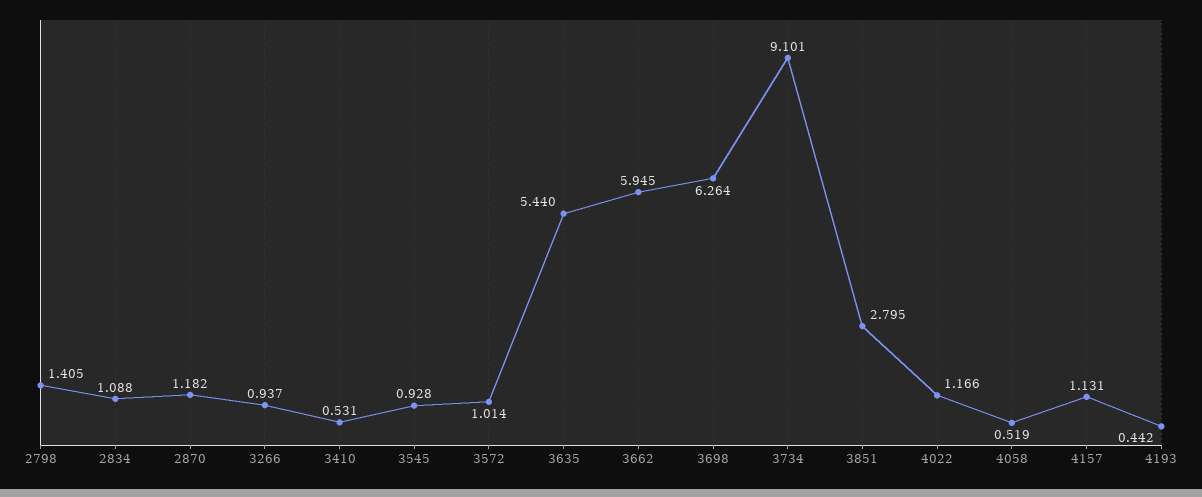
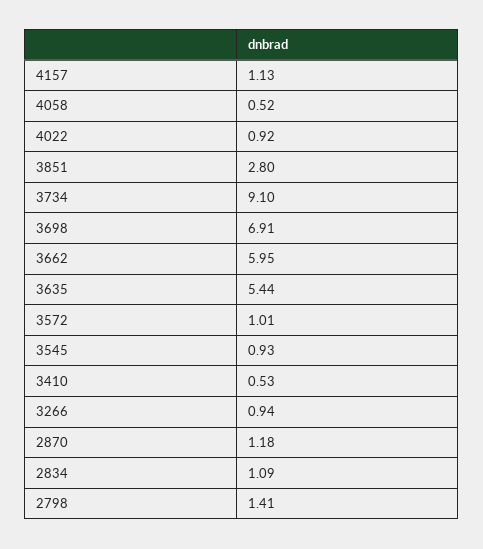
  {
    "2798": 1.405,
    "2834": 1.088,
    "2870": 1.182,
    "3266": 0.937,
    "3410": 0.531,
    "3545": 0.928,
    "3572": 1.014,
    "3635": 5.44,
    "3662": 5.945,
-   "3698": 6.264,
+   "3698": 6.91,
    "3734": 9.101,
    "3851": 2.795,
-   "4022": 1.166,
+   "4022": 0.92,
    "4058": 0.519,
-   "4157": 1.131,
+   "4157": 1.131
-   "4193": 0.442
  }

